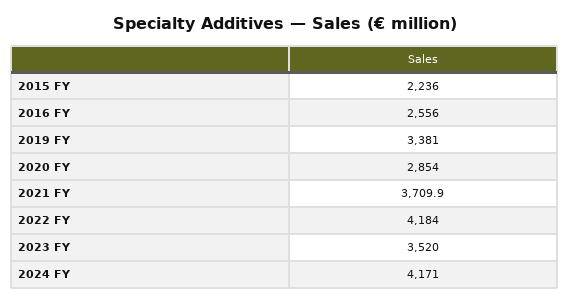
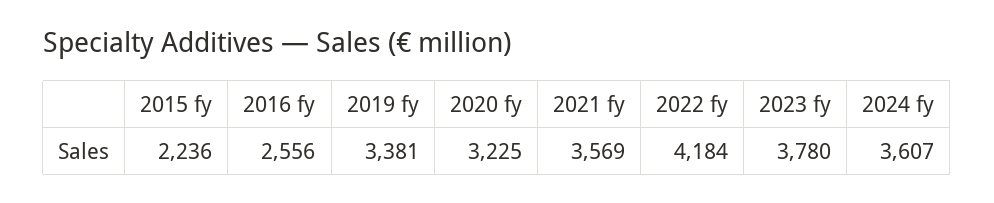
  {
    "2015 FY": 2236,
    "2016 FY": 2556,
    "2019 FY": 3381,
-   "2020 FY": 2854,
+   "2020 FY": 3225,
-   "2021 FY": 3709.9,
+   "2021 FY": 3569,
    "2022 FY": 4184,
-   "2023 FY": 3520,
+   "2023 FY": 3780,
-   "2024 FY": 4171
+   "2024 FY": 3607
  }

